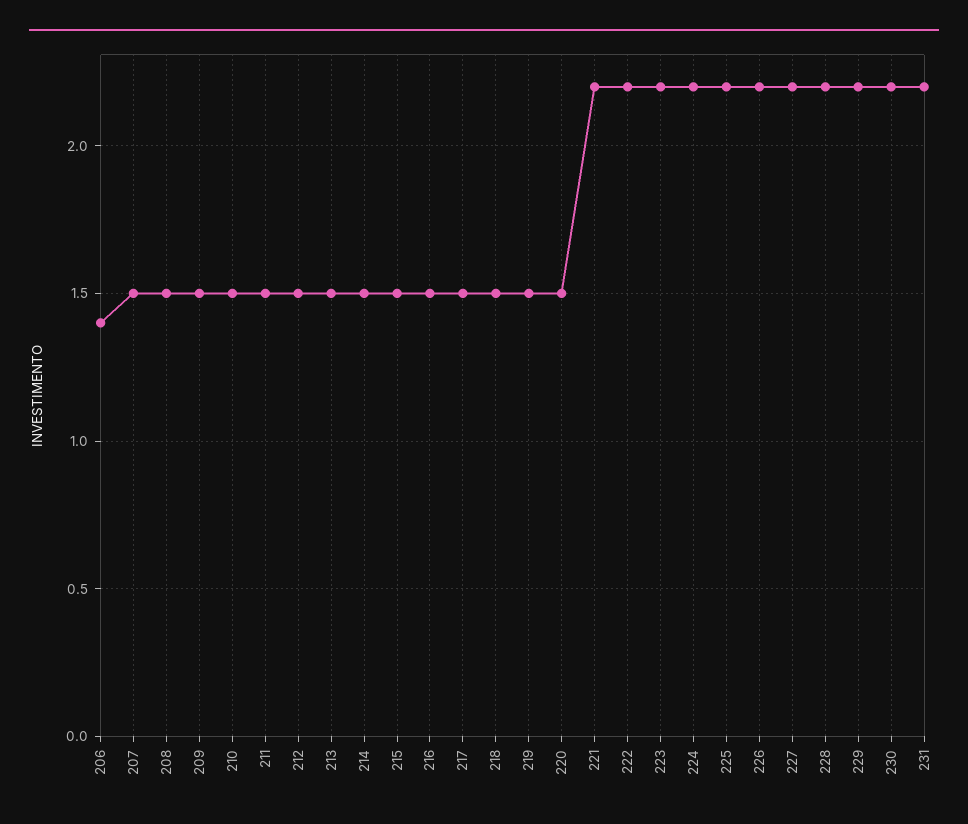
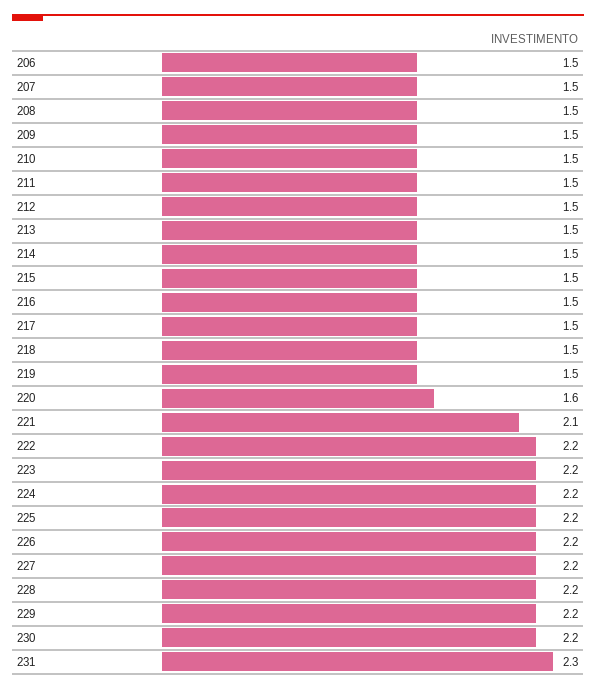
  {
-   "206": 1.4,
+   "206": 1.5,
    "207": 1.5,
    "208": 1.5,
    "209": 1.5,
    "210": 1.5,
    "211": 1.5,
    "212": 1.5,
    "213": 1.5,
    "214": 1.5,
    "215": 1.5,
    "216": 1.5,
    "217": 1.5,
    "218": 1.5,
    "219": 1.5,
-   "220": 1.5,
+   "220": 1.6,
-   "221": 2.2,
+   "221": 2.1,
    "222": 2.2,
    "223": 2.2,
    "224": 2.2,
    "225": 2.2,
    "226": 2.2,
    "227": 2.2,
    "228": 2.2,
    "229": 2.2,
    "230": 2.2,
-   "231": 2.2
+   "231": 2.3
  }

